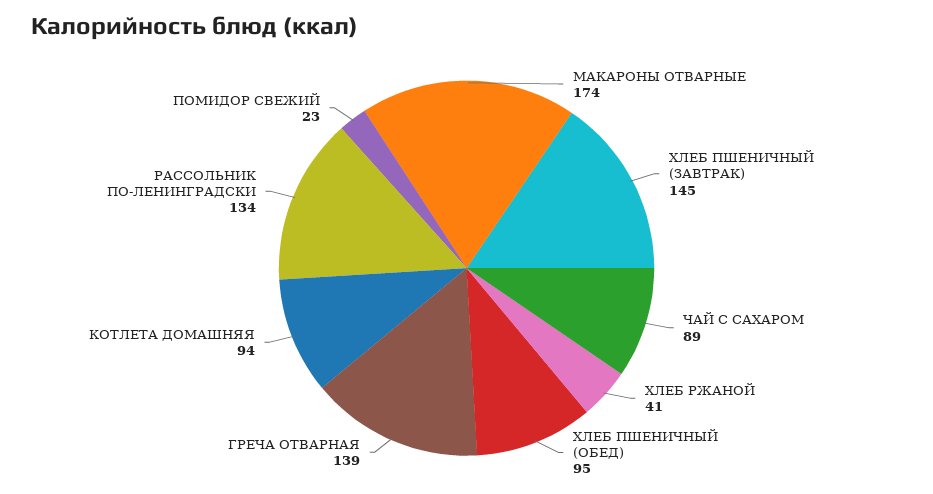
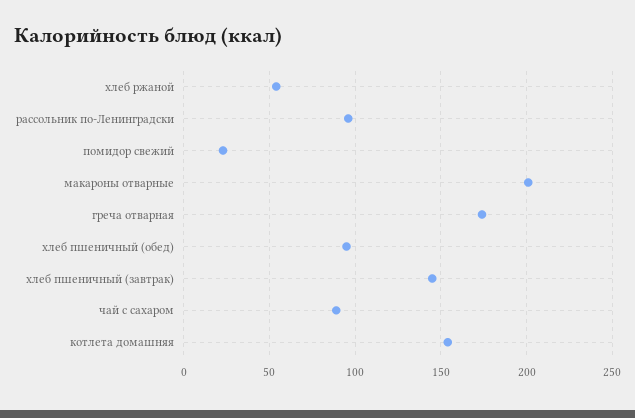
  {
-   "МАКАРОНЫ ОТВАРНЫЕ": 174,
+   "МАКАРОНЫ ОТВАРНЫЕ": 200,
    "ХЛЕБ ПШЕНИЧНЫЙ (ЗАВТРАК)": 145,
    "ЧАЙ С САХАРОМ": 89,
-   "ХЛЕБ РЖАНОЙ": 41,
+   "ХЛЕБ РЖАНОЙ": 55,
    "ХЛЕБ ПШЕНИЧНЫЙ (ОБЕД)": 95,
-   "ГРЕЧА ОТВАРНАЯ": 139,
+   "ГРЕЧА ОТВАРНАЯ": 175,
-   "КОТЛЕТА ДОМАШНЯЯ": 94,
+   "КОТЛЕТА ДОМАШНЯЯ": 155,
-   "РАССОЛЬНИК ПО-ЛЕНИНГРАДСКИ": 134,
+   "РАССОЛЬНИК ПО-ЛЕНИНГРАДСКИ": 95,
    "ПОМИДОР СВЕЖИЙ": 23
  }

